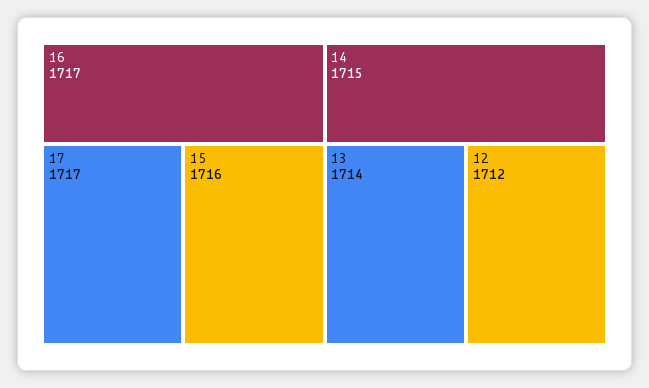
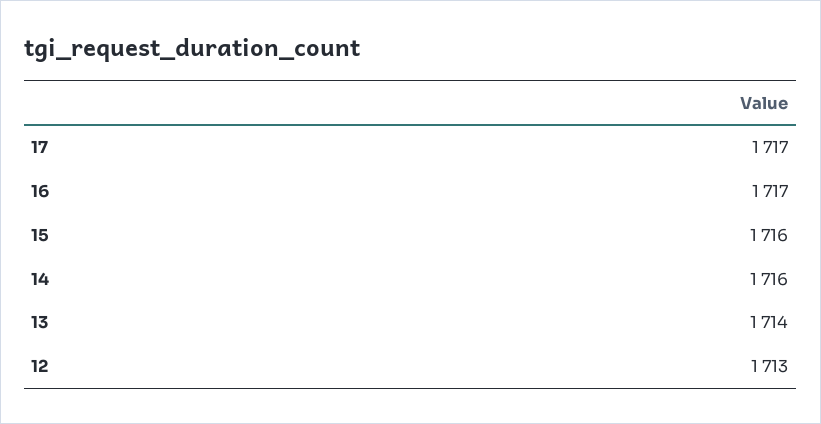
  {
    "16": 1717,
    "17": 1717,
    "15": 1716,
-   "14": 1715,
+   "14": 1716,
    "13": 1714,
-   "12": 1712
+   "12": 1713
  }

